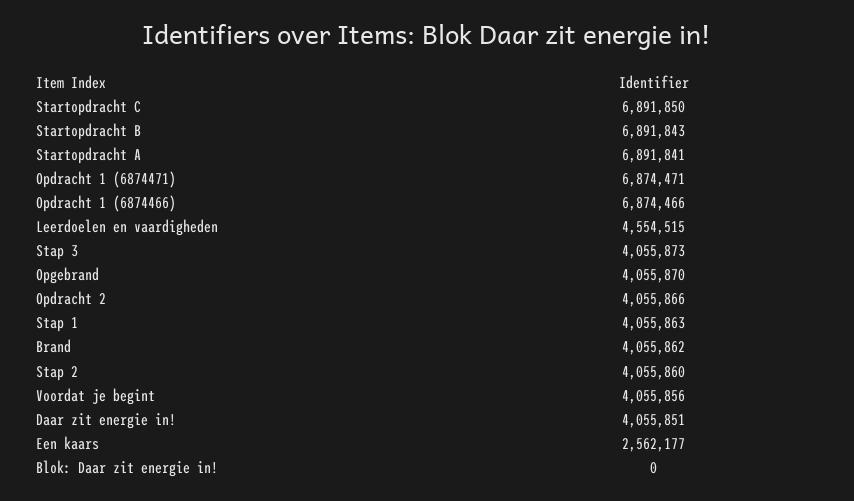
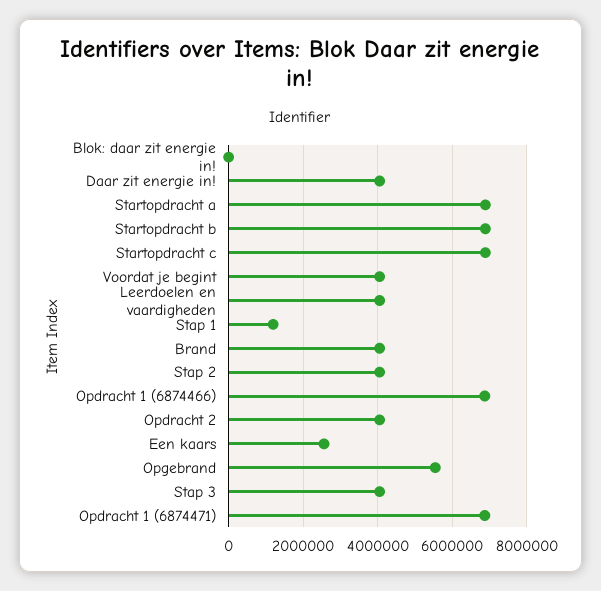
  {
    "Startopdracht C": 6891850,
    "Startopdracht B": 6891843,
    "Startopdracht A": 6891841,
    "Opdracht 1 (6874471)": 6874471,
    "Opdracht 1 (6874466)": 6874466,
-   "Leerdoelen en vaardigheden": 4554515,
+   "Leerdoelen en vaardigheden": 4000000,
    "Stap 3": 4055873,
-   "Opgebrand": 4055870,
+   "Opgebrand": 5600000,
    "Opdracht 2": 4055866,
-   "Stap 1": 4055863,
+   "Stap 1": 1200000,
    "Brand": 4055862,
    "Stap 2": 4055860,
    "Voordat je begint": 4055856,
    "Daar zit energie in!": 4055851,
    "Een kaars": 2562177,
    "Blok: Daar zit energie in!": 0
  }

